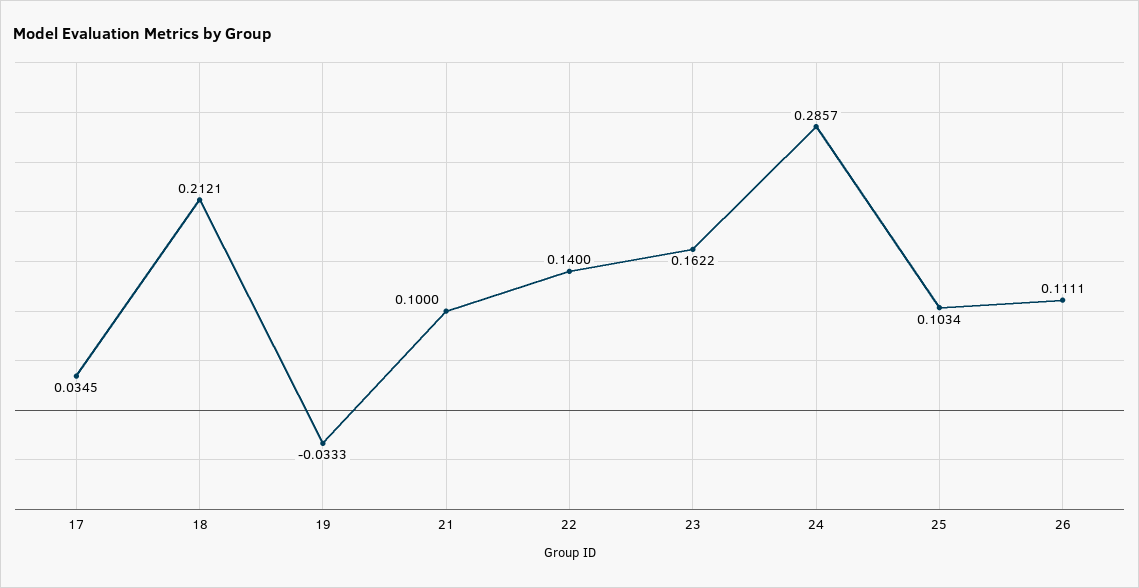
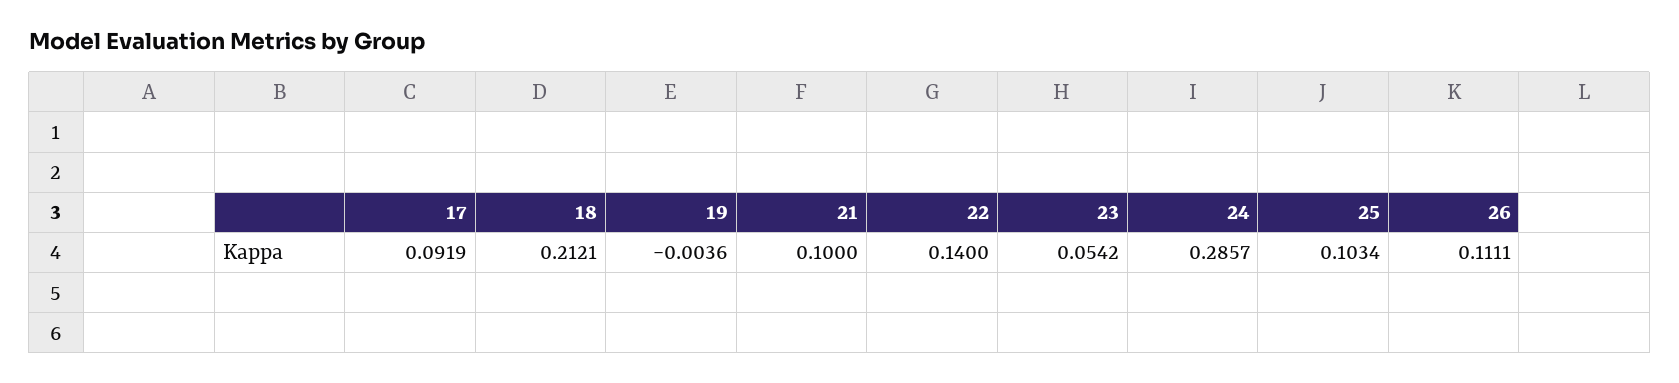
  {
-   "17": 0.0345,
+   "17": 0.0919,
    "18": 0.2121,
-   "19": -0.0333,
+   "19": -0.0036,
    "21": 0.1,
    "22": 0.14,
-   "23": 0.1622,
+   "23": 0.0542,
    "24": 0.2857,
    "25": 0.1034,
    "26": 0.1111
  }

